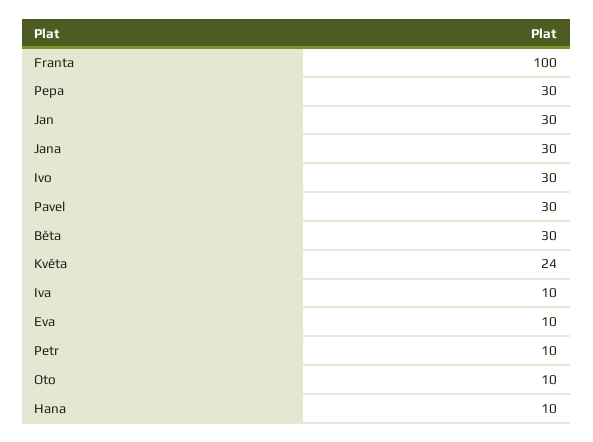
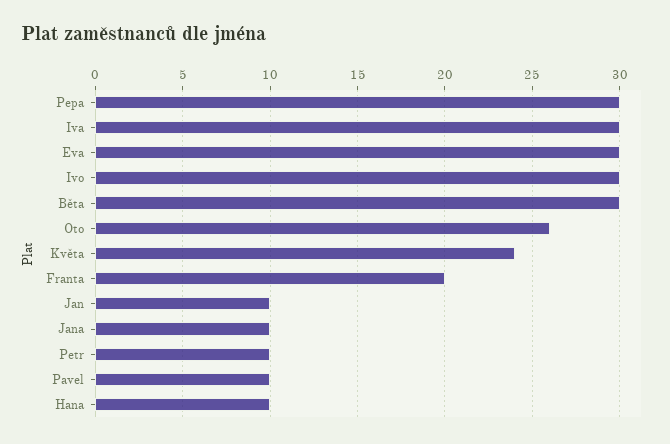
  {
-   "Franta": 100,
+   "Franta": 20,
    "Pepa": 30,
-   "Jan": 30,
+   "Jan": 10,
-   "Jana": 30,
+   "Jana": 10,
    "Ivo": 30,
-   "Pavel": 30,
+   "Pavel": 10,
    "Běta": 30,
    "Květa": 24,
-   "Iva": 10,
+   "Iva": 30,
-   "Eva": 10,
+   "Eva": 30,
    "Petr": 10,
-   "Oto": 10,
+   "Oto": 26,
    "Hana": 10
  }

